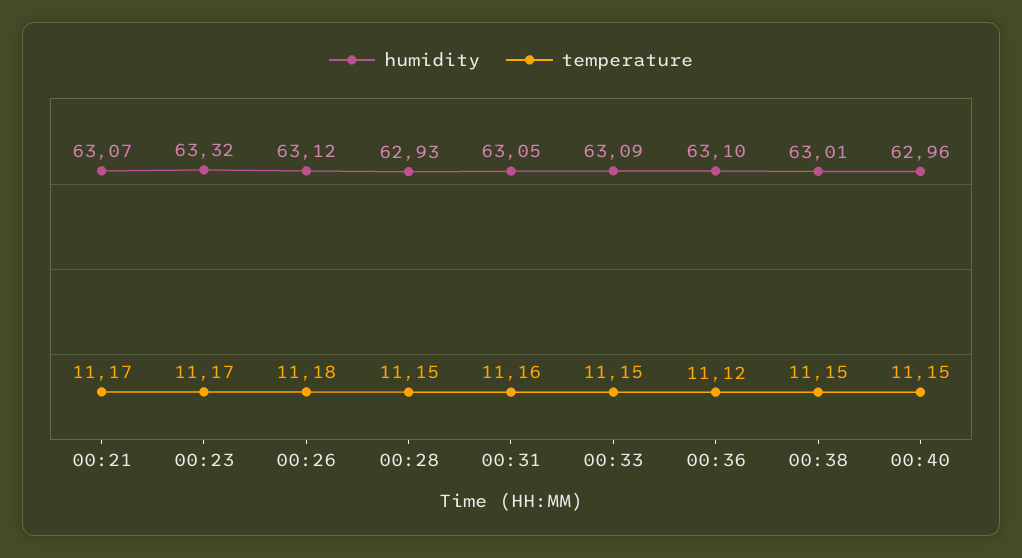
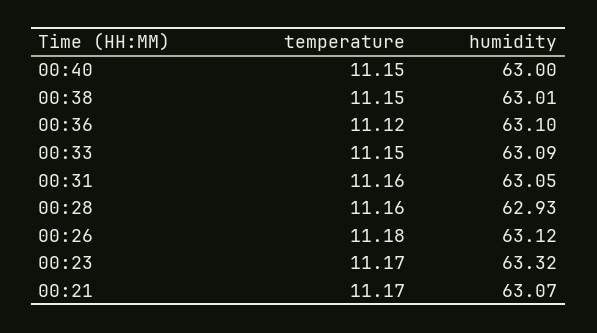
  {
    "humidity": {
      "00:21": 63.07,
      "00:23": 63.32,
      "00:26": 63.12,
      "00:28": 62.93,
      "00:31": 63.05,
      "00:33": 63.09,
      "00:36": 63.1,
      "00:38": 63.01,
-     "00:40": 62.96
+     "00:40": 63
    },
    "temperature": {
      "00:21": 11.17,
      "00:23": 11.17,
      "00:26": 11.18,
-     "00:28": 11.15,
+     "00:28": 11.16,
      "00:31": 11.16,
      "00:33": 11.15,
      "00:36": 11.12,
      "00:38": 11.15,
      "00:40": 11.15
    }
  }

